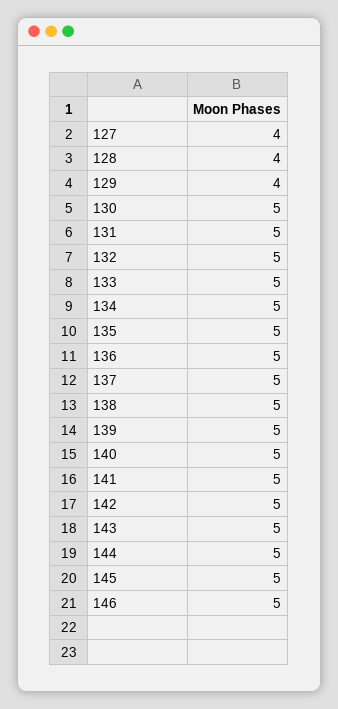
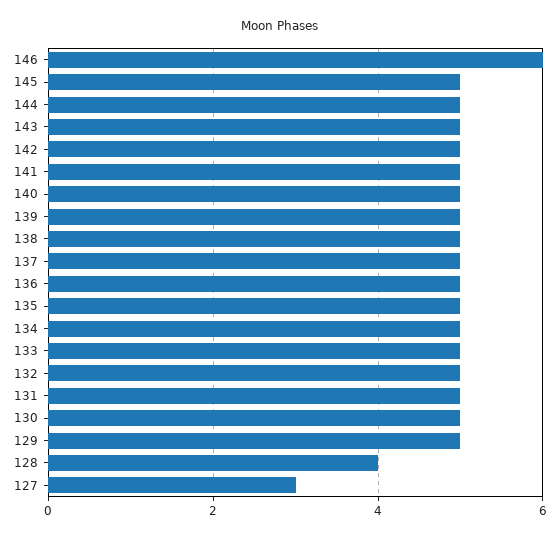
  {
-   "127": 4,
+   "127": 3,
    "128": 4,
-   "129": 4,
+   "129": 5,
    "130": 5,
    "131": 5,
    "132": 5,
    "133": 5,
    "134": 5,
    "135": 5,
    "136": 5,
    "137": 5,
    "138": 5,
    "139": 5,
    "140": 5,
    "141": 5,
    "142": 5,
    "143": 5,
    "144": 5,
    "145": 5,
-   "146": 5
+   "146": 6
  }

